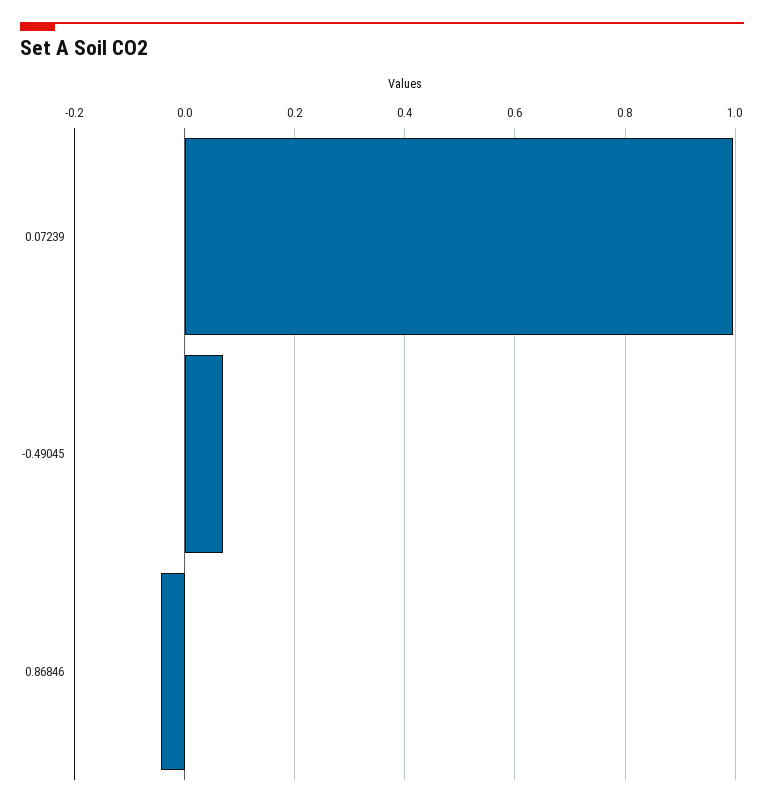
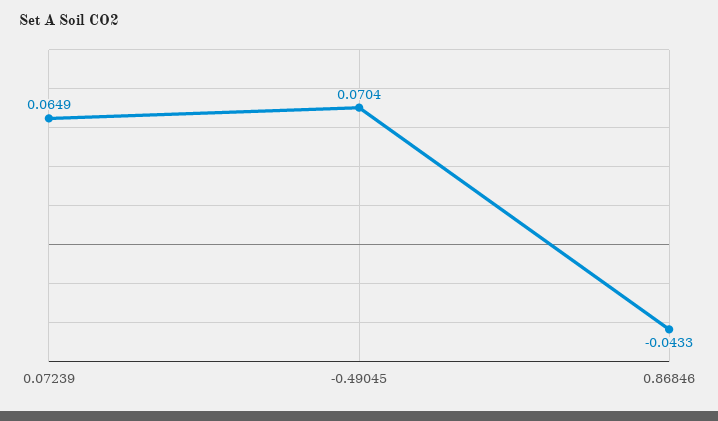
  {
-   "0.07239": 1,
+   "0.07239": 0.0649,
    "-0.49045": 0.0704,
    "0.86846": -0.0433
  }

